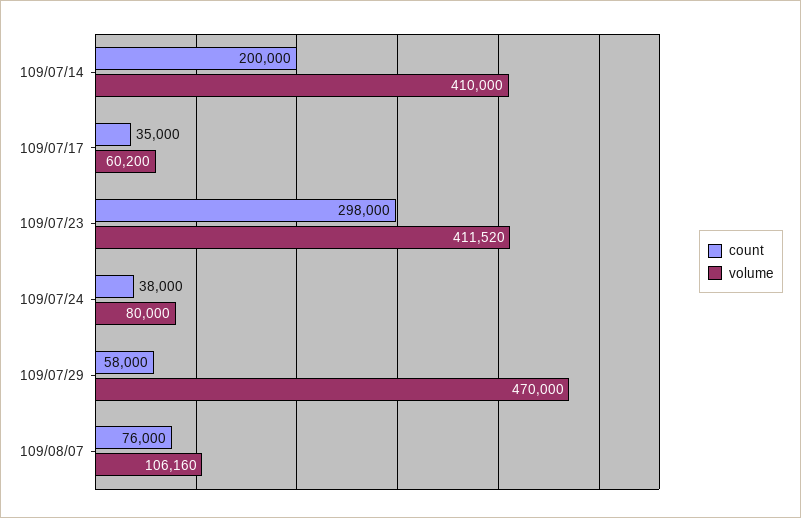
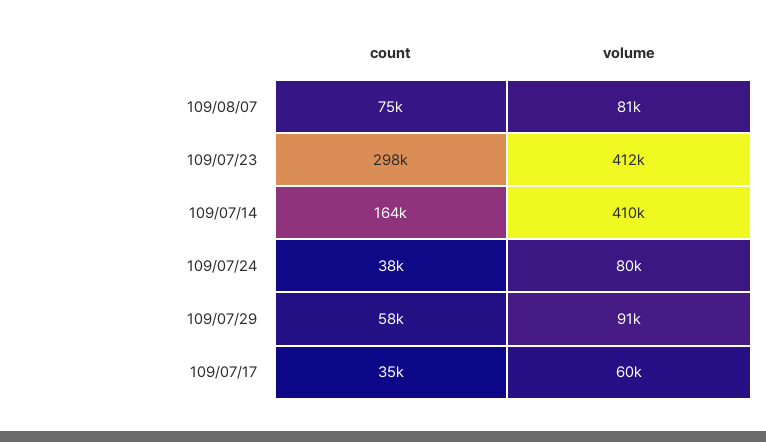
  {
    "count": {
-     "109/07/14": 200000,
+     "109/07/14": 164000,
      "109/07/17": 35000,
      "109/07/23": 298000,
      "109/07/24": 38000,
      "109/07/29": 58000,
-     "109/08/07": 76000
+     "109/08/07": 75000
    },
    "volume": {
      "109/07/14": 410000,
      "109/07/17": 60200,
      "109/07/23": 411520,
      "109/07/24": 80000,
-     "109/07/29": 470000,
+     "109/07/29": 91000,
-     "109/08/07": 106160
+     "109/08/07": 81000
    }
  }

